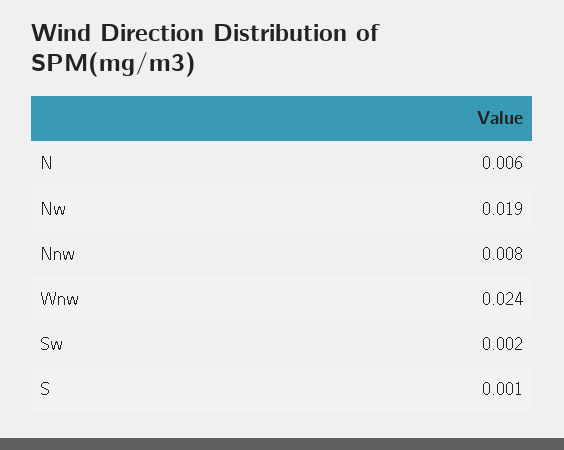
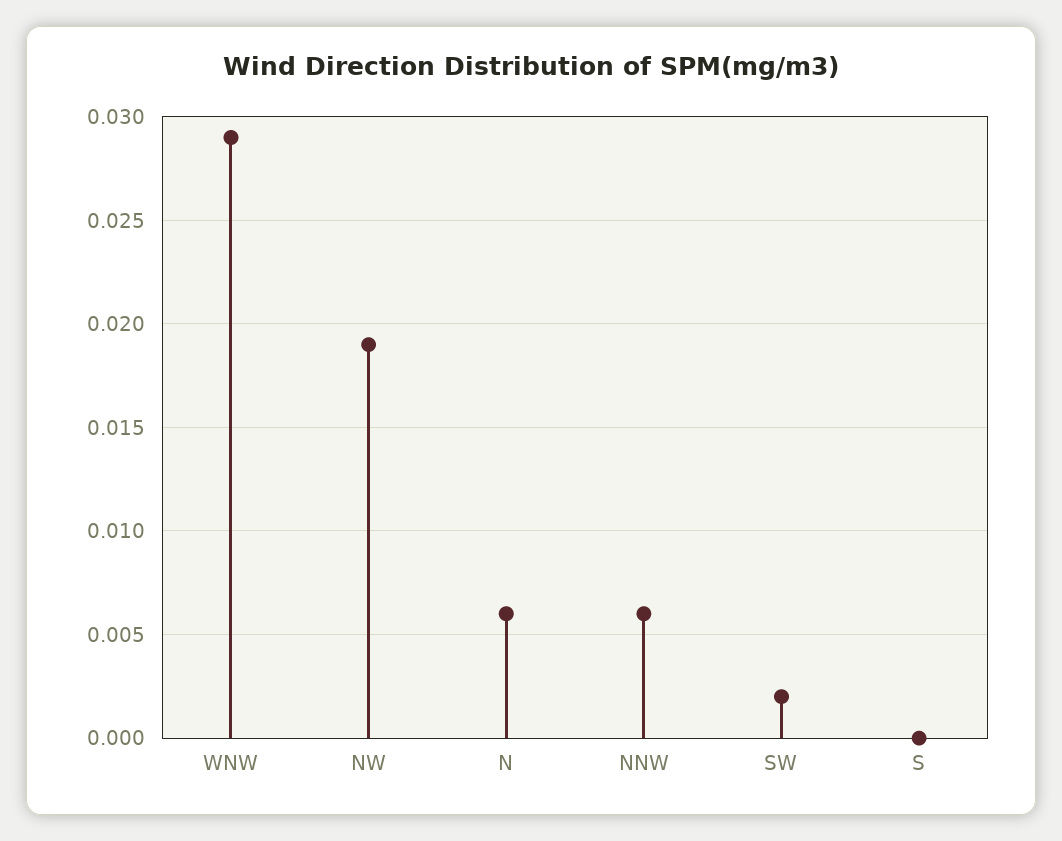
  {
    "N": 0.006,
    "Nw": 0.019,
-   "Nnw": 0.008,
+   "Nnw": 0.006,
-   "Wnw": 0.024,
+   "Wnw": 0.029,
    "Sw": 0.002,
-   "S": 0.001
+   "S": 0
  }

